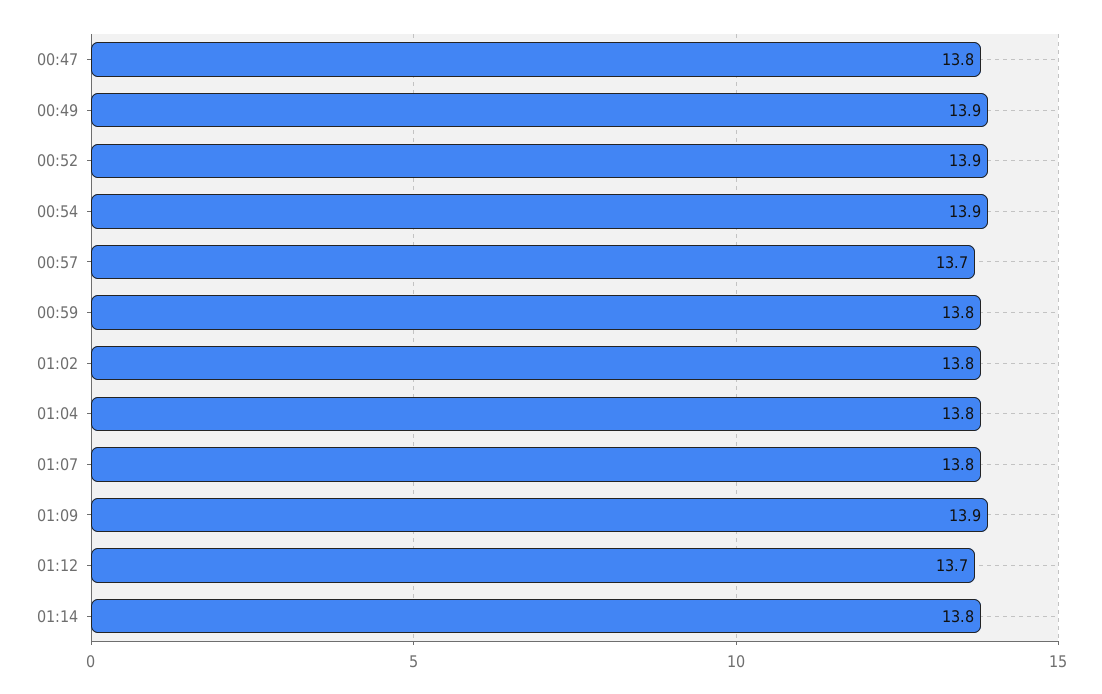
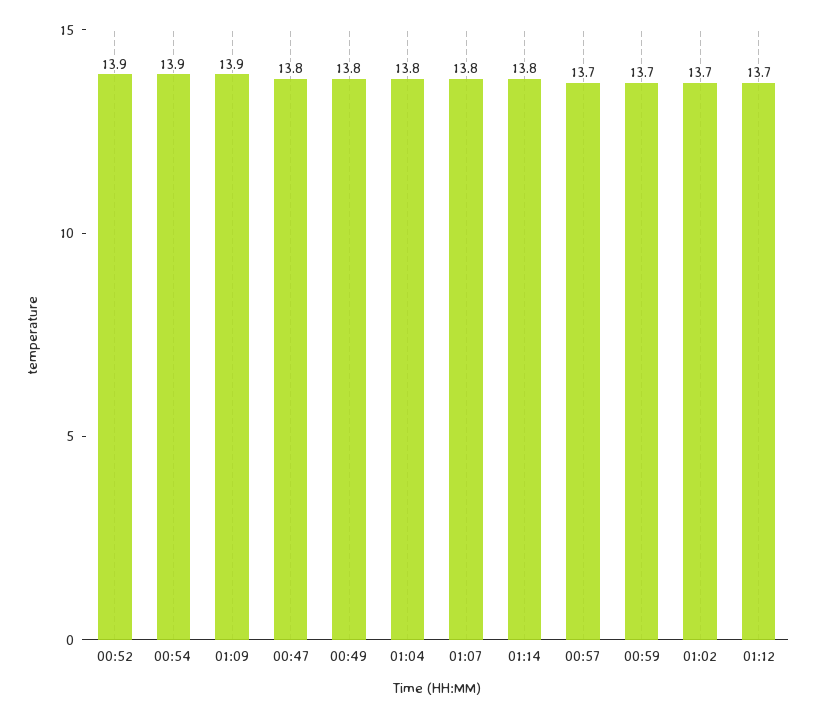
  {
    "00:47": 13.8,
-   "00:49": 13.9,
+   "00:49": 13.8,
    "00:52": 13.9,
    "00:54": 13.9,
    "00:57": 13.7,
-   "00:59": 13.8,
+   "00:59": 13.7,
-   "01:02": 13.8,
+   "01:02": 13.7,
    "01:04": 13.8,
    "01:07": 13.8,
    "01:09": 13.9,
    "01:12": 13.7,
    "01:14": 13.8
  }

